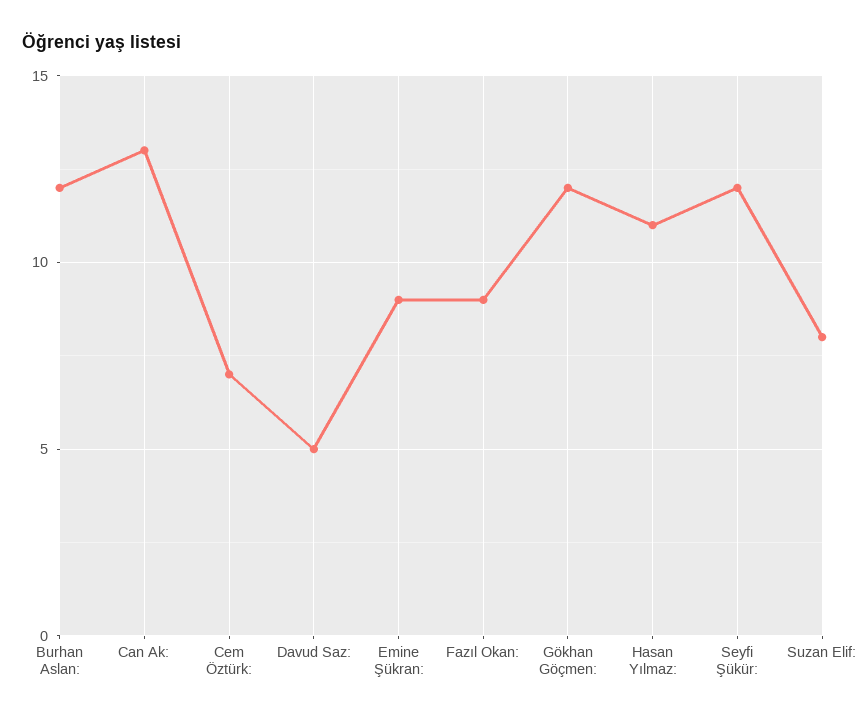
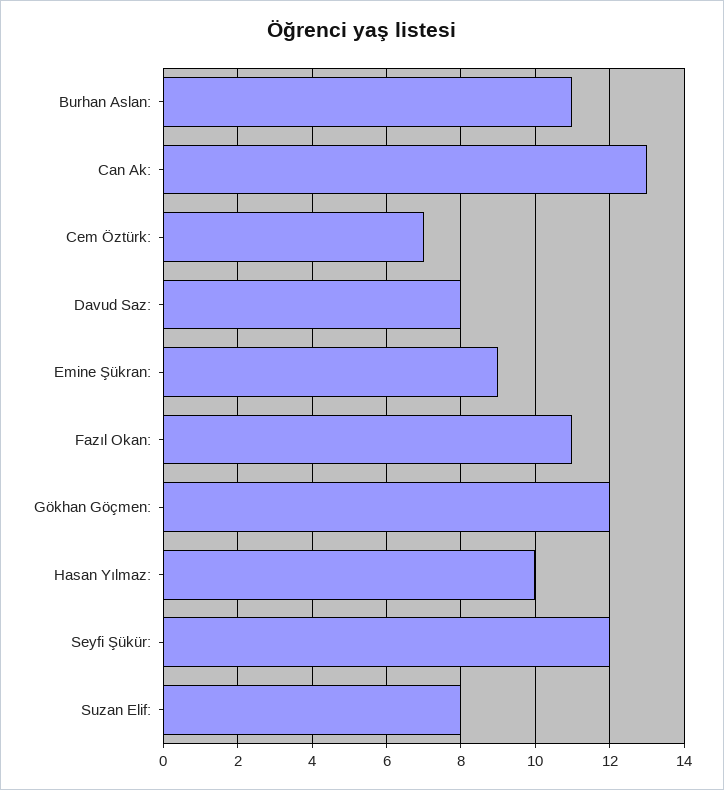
  {
-   "Burhan Aslan:": 12,
+   "Burhan Aslan:": 11,
    "Can Ak:": 13,
    "Cem Öztürk:": 7,
-   "Davud Saz:": 5,
+   "Davud Saz:": 8,
    "Emine Şükran:": 9,
-   "Fazıl Okan:": 9,
+   "Fazıl Okan:": 11,
    "Gökhan Göçmen:": 12,
-   "Hasan Yılmaz:": 11,
+   "Hasan Yılmaz:": 10,
    "Seyfi Şükür:": 12,
    "Suzan Elif:": 8
  }

